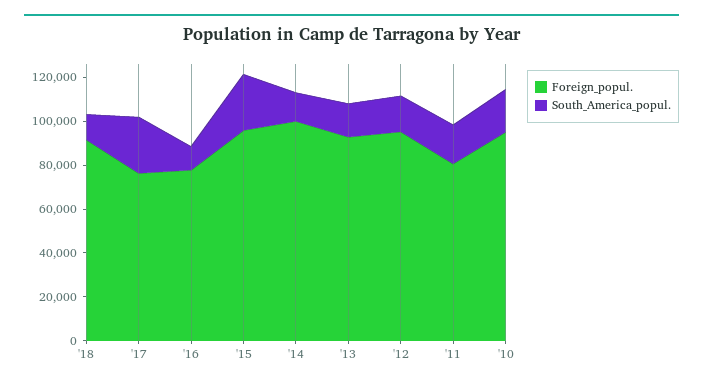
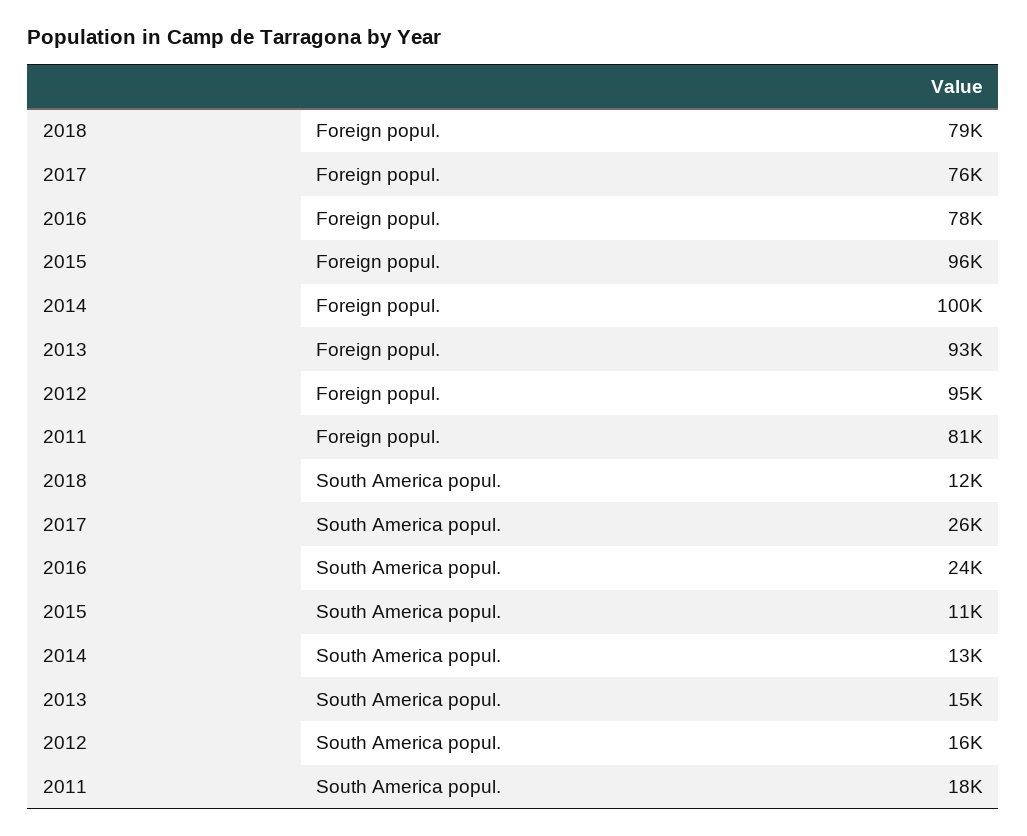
  {
    "Foreign_popul.": {
-     "'18": 90000,
+     "'18": 79000,
      "'17": 76000,
      "'16": 78000,
      "'15": 96000,
      "'14": 100000,
      "'13": 93000,
      "'12": 95000,
-     "'11": 81000,
+     "'11": 81000
-     "'10": 95000
    },
    "South_America_popul.": {
      "'18": 12000,
      "'17": 26000,
-     "'16": 10000,
+     "'16": 24000,
-     "'15": 25000,
+     "'15": 11000,
      "'14": 13000,
      "'13": 15000,
      "'12": 16000,
-     "'11": 18000,
+     "'11": 18000
-     "'10": 20000
    }
  }

